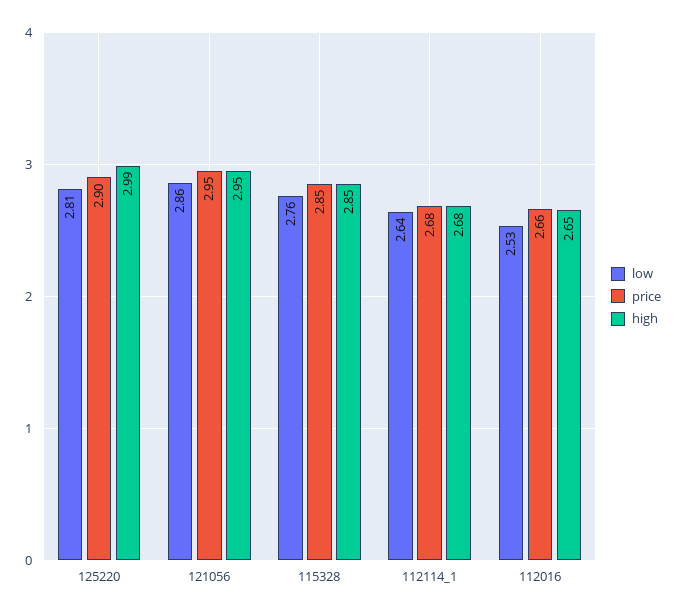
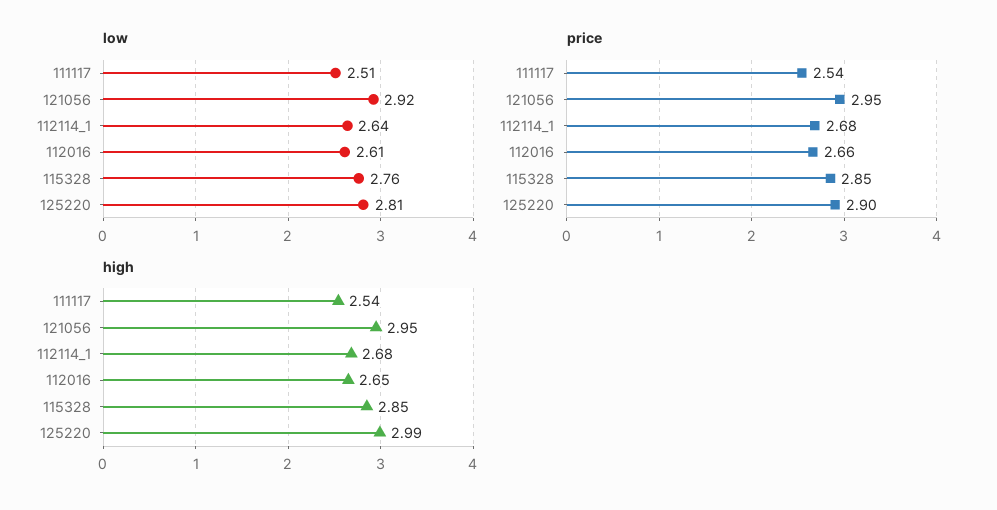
  {
    "low": {
      "125220": 2.81,
-     "121056": 2.86,
+     "121056": 2.92,
      "115328": 2.76,
      "112114_1": 2.64,
-     "112016": 2.53
+     "112016": 2.61,
+     "111117": 2.51
    },
    "price": {
      "125220": 2.9,
      "121056": 2.95,
      "115328": 2.85,
      "112114_1": 2.68,
-     "112016": 2.66
+     "112016": 2.66,
+     "111117": 2.54
    },
    "high": {
      "125220": 2.99,
      "121056": 2.95,
      "115328": 2.85,
      "112114_1": 2.68,
-     "112016": 2.65
+     "112016": 2.65,
+     "111117": 2.54
    }
  }

